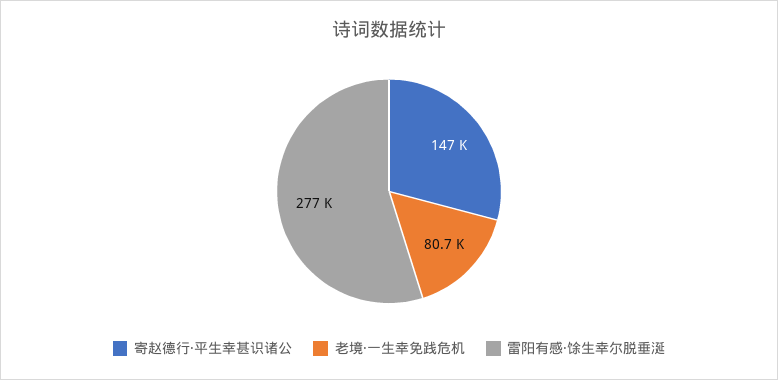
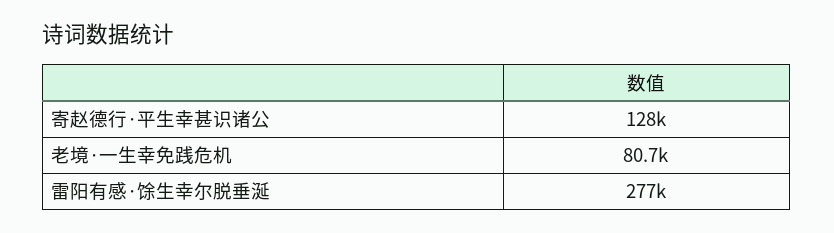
  {
-   "寄赵德行·平生幸甚识诸公": 147000,
+   "寄赵德行·平生幸甚识诸公": 128000,
    "老境·一生幸免践危机": 80700,
    "雷阳有感·馀生幸尔脱垂涎": 277000
  }

